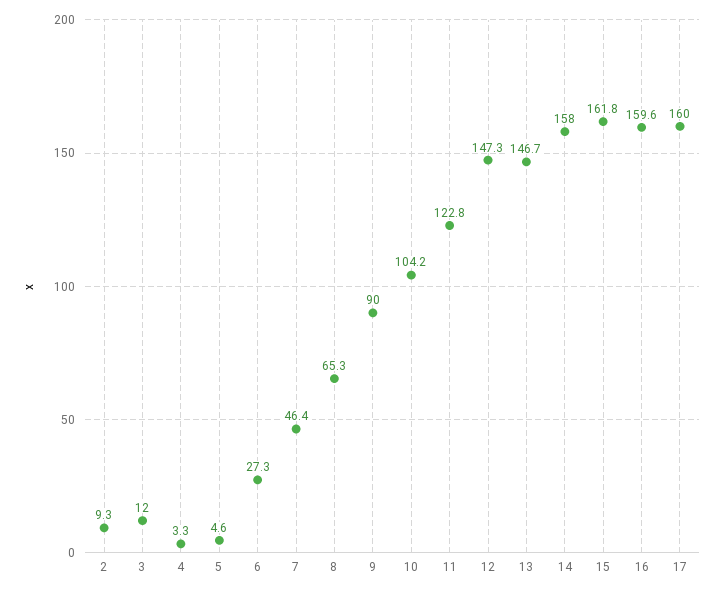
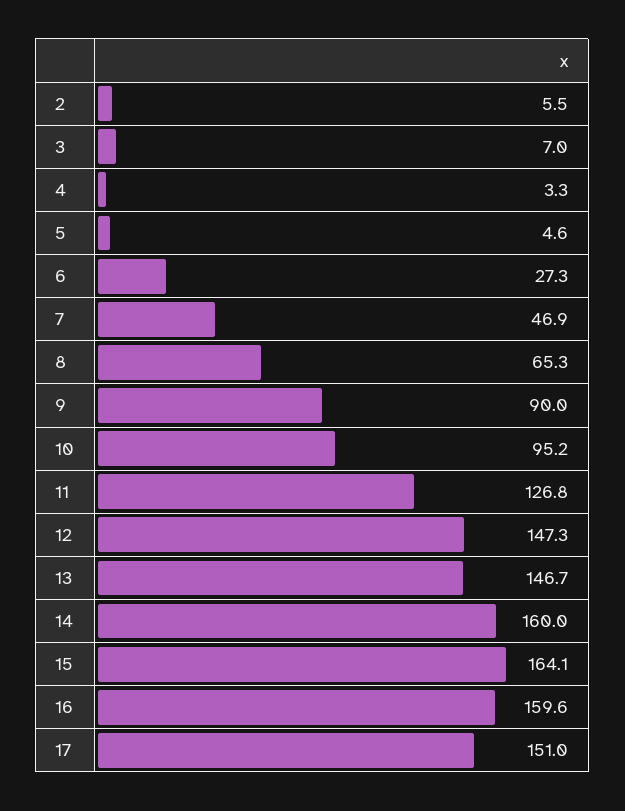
  {
-   "2": 9.3,
+   "2": 5.5,
-   "3": 12,
+   "3": 7,
    "4": 3.3,
    "5": 4.6,
    "6": 27.3,
-   "7": 46.4,
+   "7": 46.9,
    "8": 65.3,
    "9": 90,
-   "10": 104.2,
+   "10": 95.2,
-   "11": 122.8,
+   "11": 126.8,
    "12": 147.3,
    "13": 146.7,
-   "14": 158,
+   "14": 160,
-   "15": 161.8,
+   "15": 164.1,
    "16": 159.6,
-   "17": 160
+   "17": 151
  }

